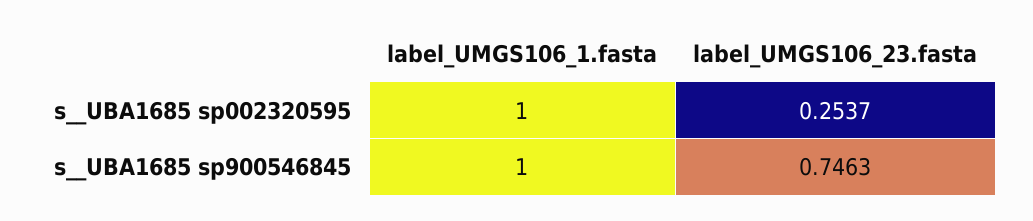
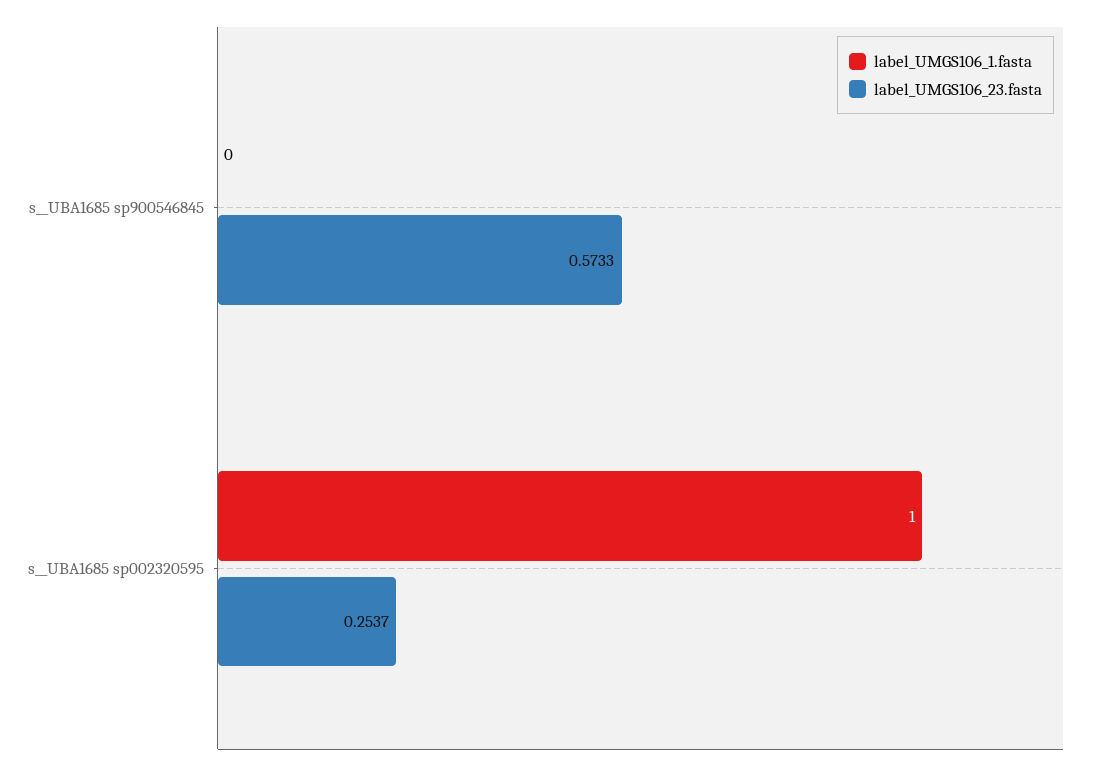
  {
    "label_UMGS106_1.fasta": {
      "s__UBA1685 sp002320595": 1,
-     "s__UBA1685 sp900546845": 1
+     "s__UBA1685 sp900546845": 0
    },
    "label_UMGS106_23.fasta": {
      "s__UBA1685 sp002320595": 0.2537,
-     "s__UBA1685 sp900546845": 0.7463
+     "s__UBA1685 sp900546845": 0.5733
    }
  }

